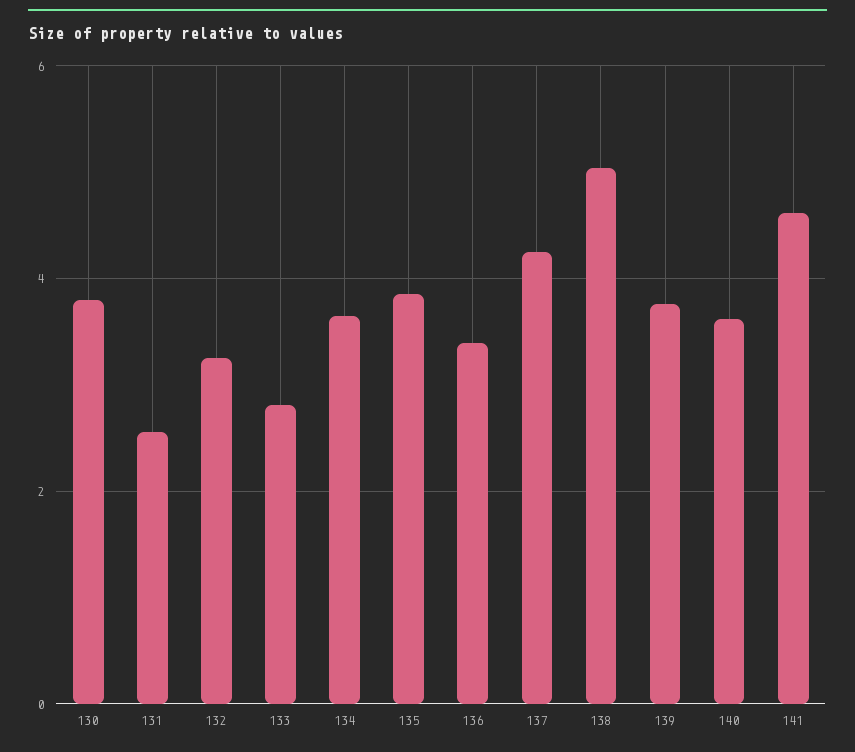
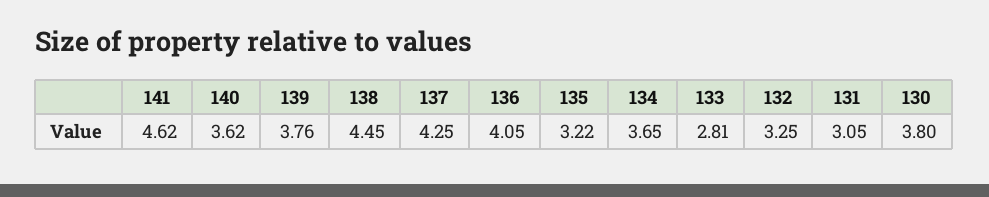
  {
    "130": 3.8,
-   "131": 2.6,
+   "131": 3.05,
    "132": 3.25,
    "133": 2.81,
    "134": 3.65,
-   "135": 3.8,
+   "135": 3.22,
-   "136": 3.4,
+   "136": 4.05,
    "137": 4.25,
-   "138": 5,
+   "138": 4.45,
    "139": 3.76,
    "140": 3.62,
    "141": 4.62
  }

